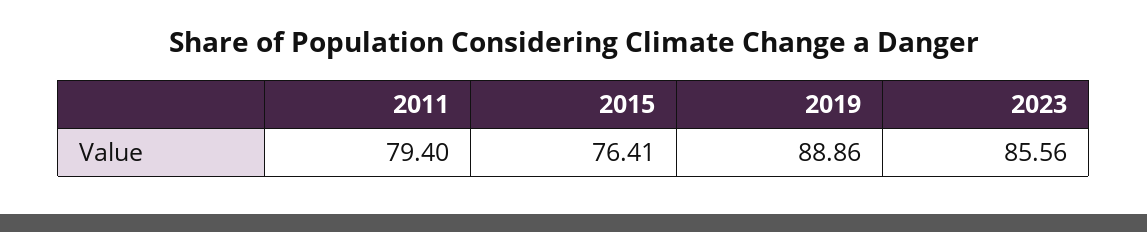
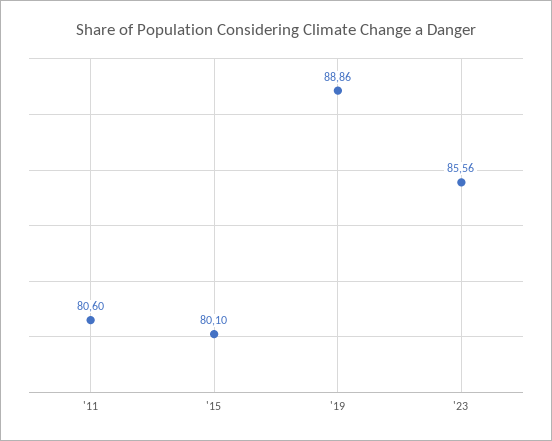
  {
-   "2011": 79.4,
+   "2011": 80.6,
-   "2015": 76.41,
+   "2015": 80.1,
    "2019": 88.86,
    "2023": 85.56
  }

